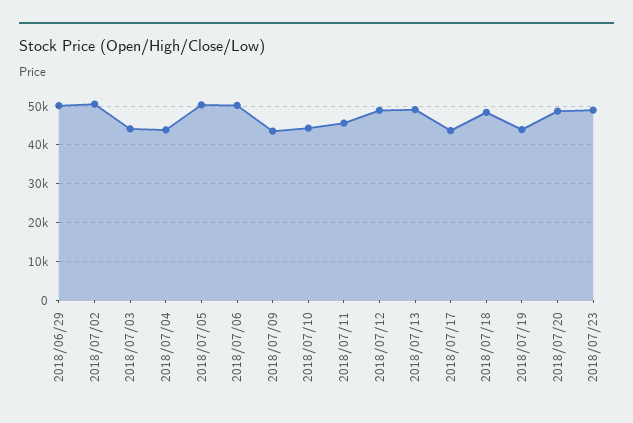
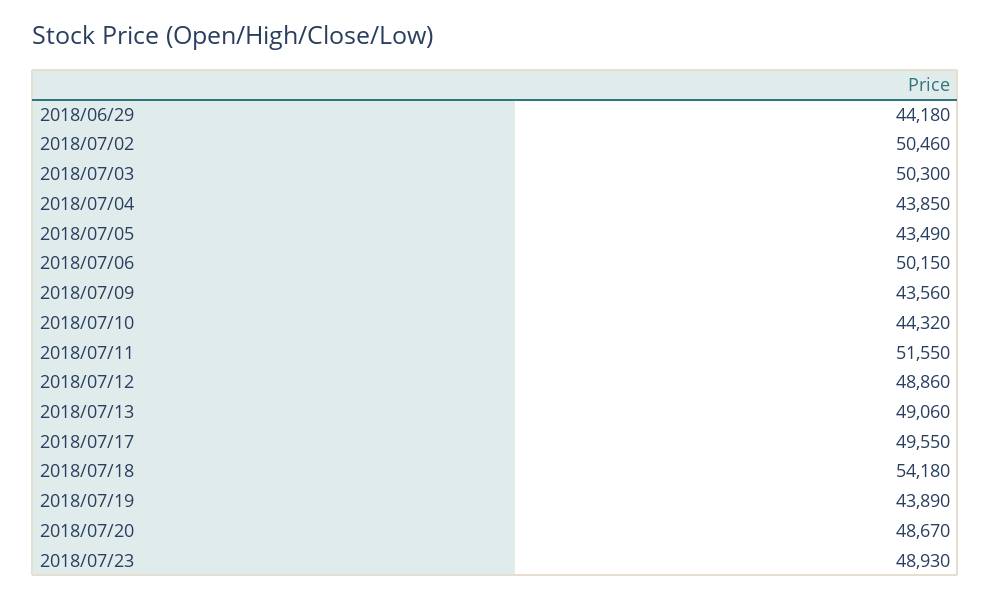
  {
-   "2018/06/29": 50000,
+   "2018/06/29": 44180,
    "2018/07/02": 50460,
-   "2018/07/03": 44000,
+   "2018/07/03": 50300,
    "2018/07/04": 43850,
-   "2018/07/05": 50000,
+   "2018/07/05": 43490,
    "2018/07/06": 50150,
    "2018/07/09": 43560,
    "2018/07/10": 44320,
-   "2018/07/11": 46000,
+   "2018/07/11": 51550,
    "2018/07/12": 48860,
    "2018/07/13": 49060,
-   "2018/07/17": 44000,
+   "2018/07/17": 49550,
-   "2018/07/18": 48000,
+   "2018/07/18": 54180,
    "2018/07/19": 43890,
    "2018/07/20": 48670,
    "2018/07/23": 48930
  }

